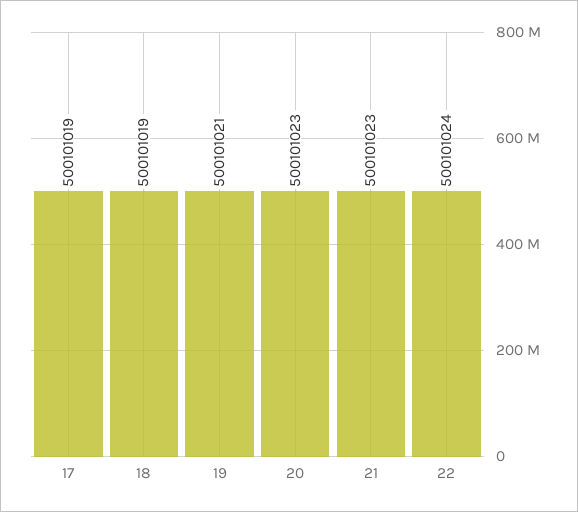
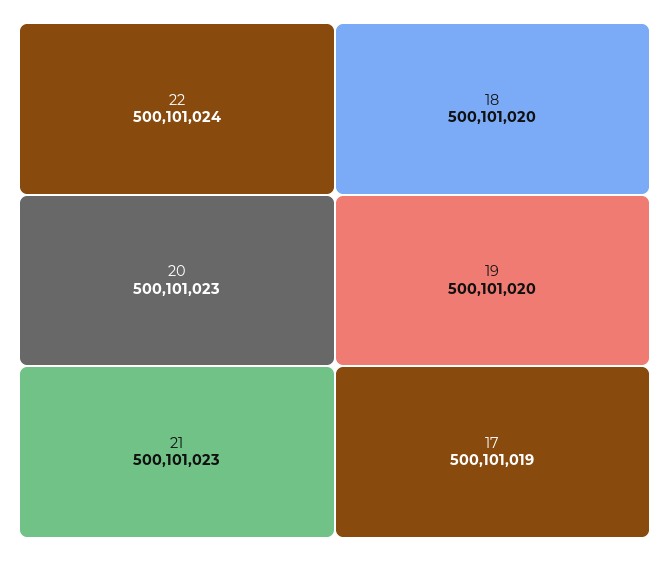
  {
    "17": 500101019,
-   "18": 500101019,
+   "18": 500101020,
-   "19": 500101021,
+   "19": 500101020,
    "20": 500101023,
    "21": 500101023,
    "22": 500101024
  }

